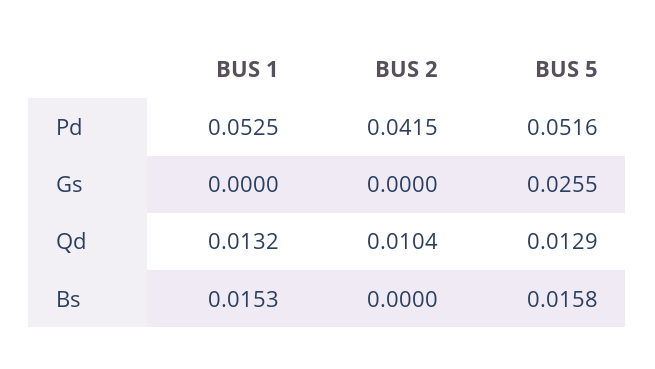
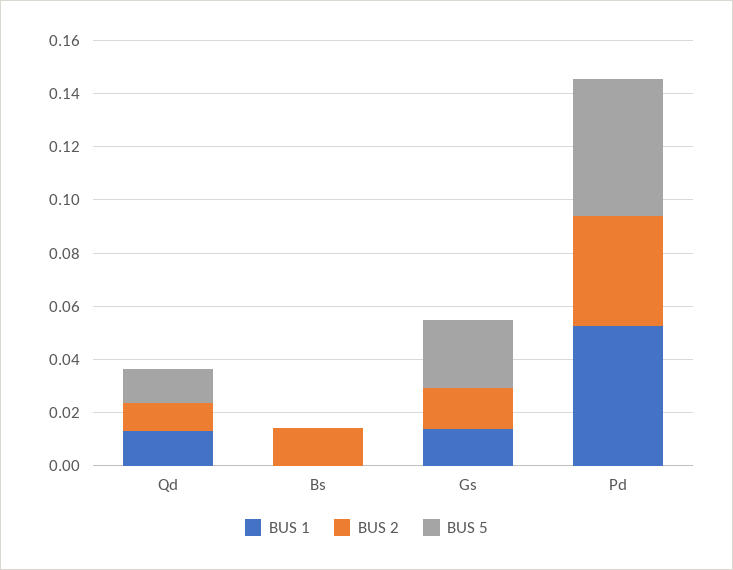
  {
    "BUS 1": {
      "Pd": 0.0525,
-     "Gs": 0,
+     "Gs": 0.015,
      "Qd": 0.0132,
-     "Bs": 0.0153
+     "Bs": 0
    },
    "BUS 2": {
      "Pd": 0.0415,
-     "Gs": 0,
+     "Gs": 0.015,
      "Qd": 0.0104,
-     "Bs": 0
+     "Bs": 0.015
    },
    "BUS 5": {
      "Pd": 0.0516,
      "Gs": 0.0255,
      "Qd": 0.0129,
-     "Bs": 0.0158
+     "Bs": 0
    }
  }

